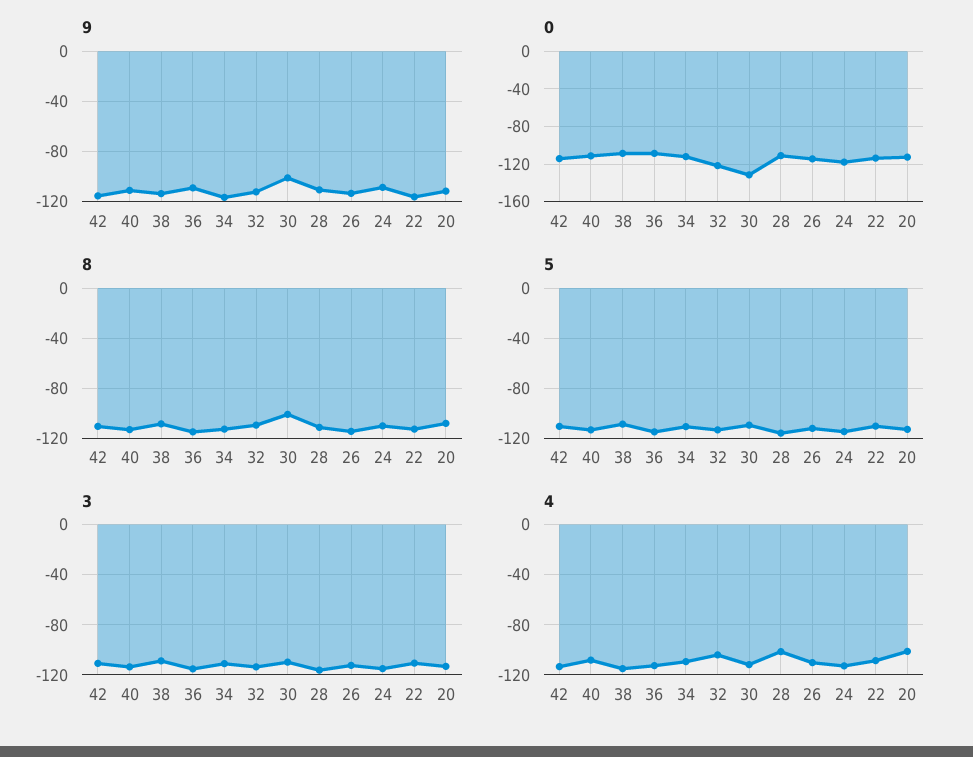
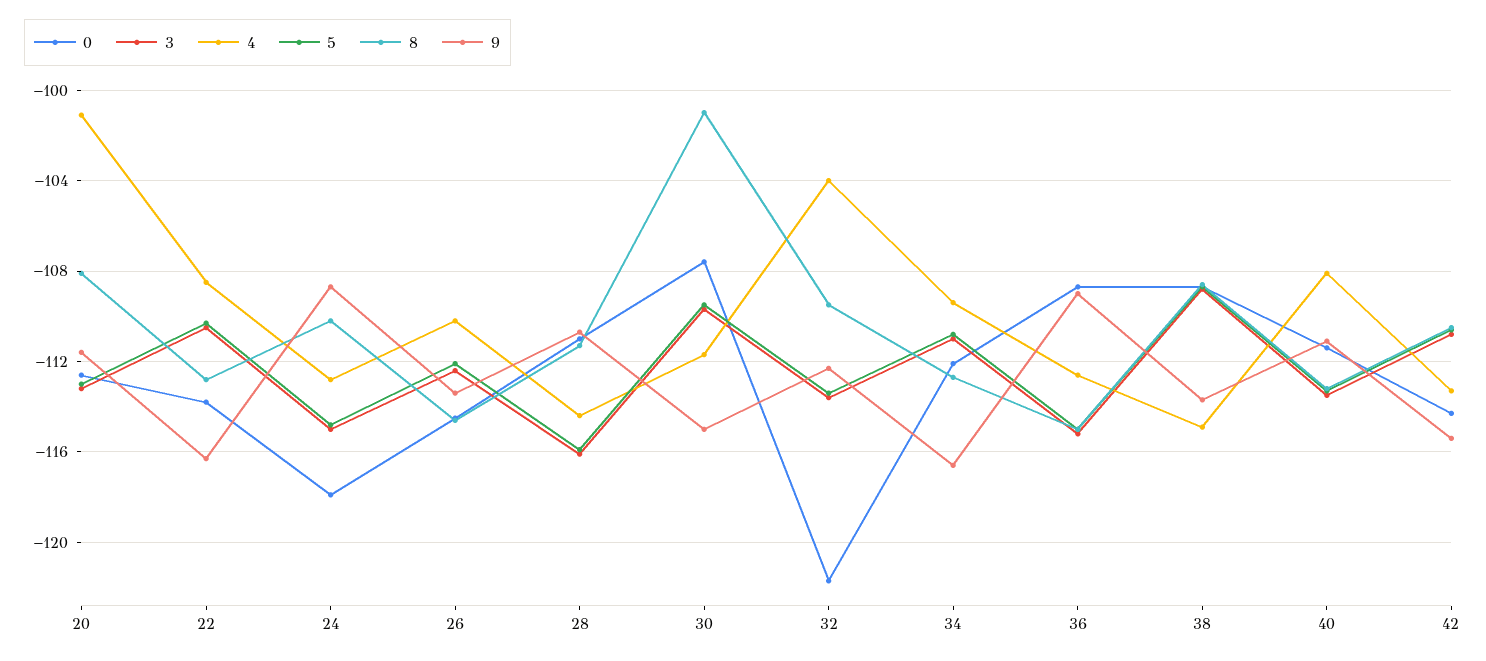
  {
    "9": {
      "42": -115.5,
      "40": -111,
      "38": -113.5,
      "36": -109,
      "34": -116.5,
      "32": -112.5,
-     "30": -100,
+     "30": -115,
      "28": -110.5,
      "26": -113.5,
      "24": -108.5,
      "22": -116.5,
      "20": -111.5
    },
    "0": {
      "42": -114.5,
      "40": -111.5,
      "38": -108.5,
      "36": -108.5,
      "34": -112,
      "32": -121.5,
-     "30": -130,
+     "30": -107.5,
      "28": -111,
      "26": -114.5,
      "24": -118,
      "22": -114,
      "20": -112.5
    },
    "8": {
      "42": -110.5,
      "40": -113,
      "38": -108.5,
      "36": -115,
      "34": -112.5,
      "32": -109.5,
      "30": -101,
      "28": -111.5,
      "26": -114.5,
      "24": -110,
      "22": -113,
      "20": -108
    },
    "5": {
      "42": -110.5,
      "40": -113.5,
      "38": -108.5,
      "36": -115,
      "34": -111,
      "32": -113.5,
      "30": -109.5,
      "28": -116,
      "26": -112,
      "24": -115,
      "22": -110.5,
      "20": -113
    },
    "3": {
      "42": -111,
      "40": -113.5,
      "38": -109,
      "36": -115,
      "34": -111,
      "32": -113.5,
      "30": -109.5,
      "28": -116,
      "26": -112.5,
      "24": -115,
      "22": -110.5,
      "20": -113
    },
    "4": {
      "42": -113.5,
      "40": -108,
      "38": -115,
      "36": -112.5,
      "34": -109.5,
      "32": -104,
      "30": -111.5,
-     "28": -100,
+     "28": -114.5,
      "26": -110,
      "24": -113,
      "22": -108.5,
      "20": -101
    }
  }

